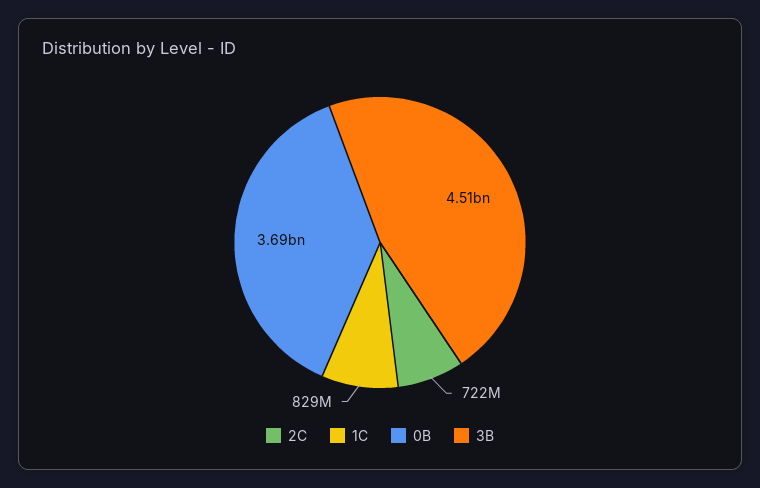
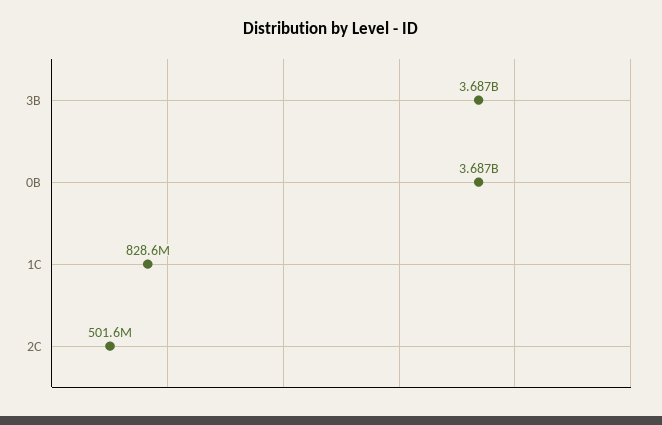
  {
-   "2C": 722000000,
+   "2C": 501600000,
    "1C": 828600000,
    "0B": 3687000000,
-   "3B": 4510000000
+   "3B": 3687000000
  }

